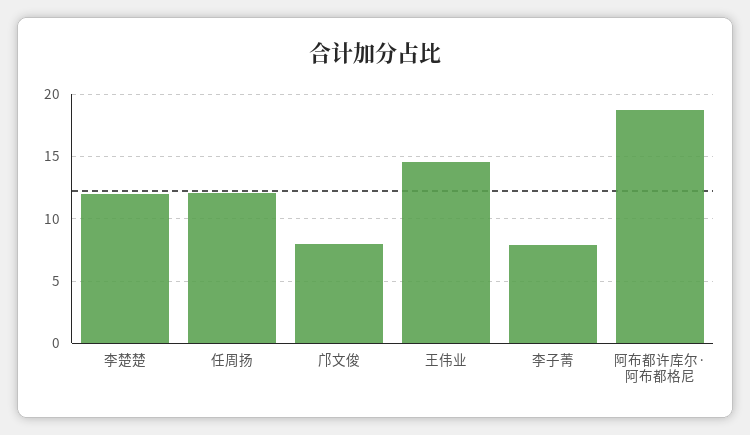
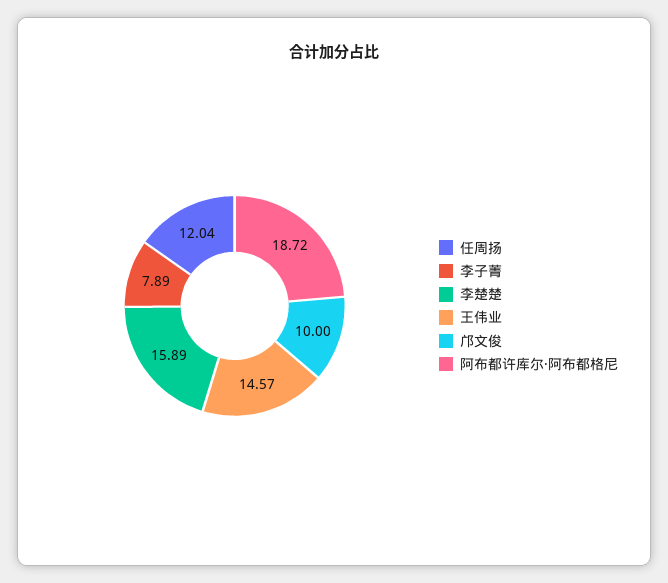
  {
-   "李楚楚": 12,
+   "李楚楚": 15.89,
    "任周扬": 12.04,
-   "邝文俊": 8,
+   "邝文俊": 10,
    "王伟业": 14.57,
    "李子菁": 7.89,
    "阿布都许库尔·阿布都格尼": 18.72
  }

